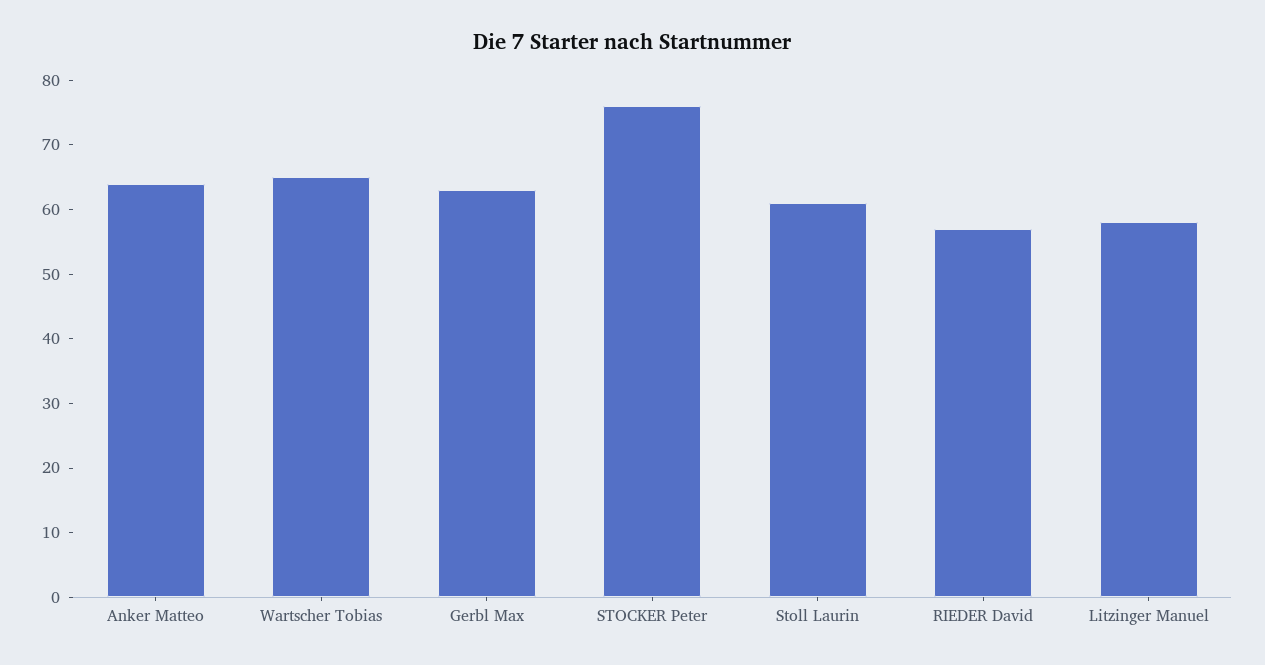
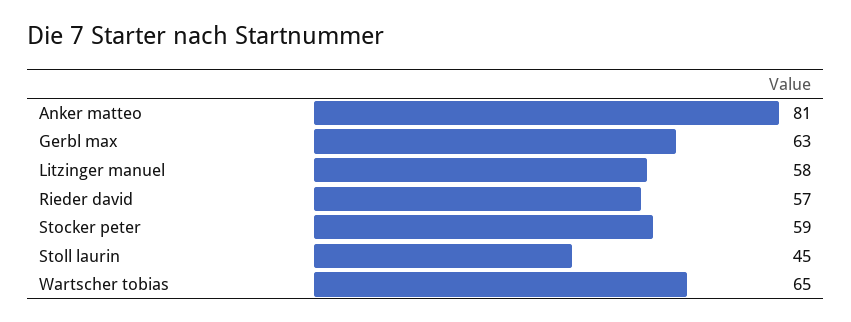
  {
-   "Anker Matteo": 65,
+   "Anker Matteo": 81,
    "Wartscher Tobias": 65,
    "Gerbl Max": 63,
-   "STOCKER Peter": 75,
+   "STOCKER Peter": 59,
-   "Stoll Laurin": 60,
+   "Stoll Laurin": 45,
    "RIEDER David": 57,
    "Litzinger Manuel": 58
  }

